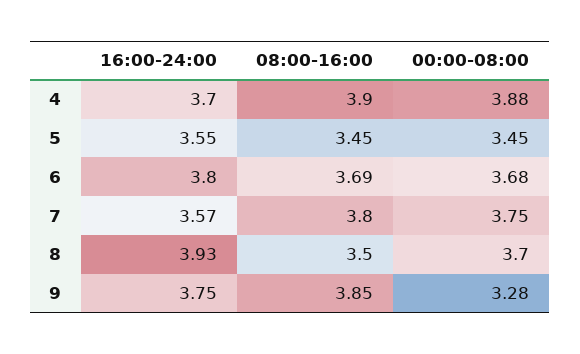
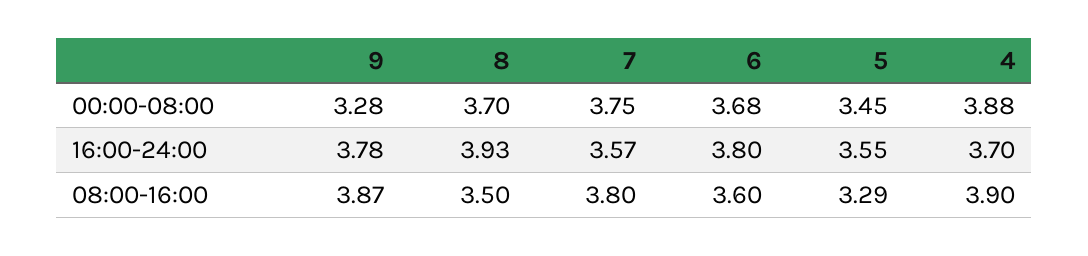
  {
    "16:00-24:00": {
      "4": 3.7,
      "5": 3.55,
      "6": 3.8,
      "7": 3.57,
      "8": 3.93,
-     "9": 3.75
+     "9": 3.78
    },
    "08:00-16:00": {
      "4": 3.9,
-     "5": 3.45,
+     "5": 3.29,
-     "6": 3.69,
+     "6": 3.6,
      "7": 3.8,
      "8": 3.5,
-     "9": 3.85
+     "9": 3.87
    },
    "00:00-08:00": {
      "4": 3.88,
      "5": 3.45,
      "6": 3.68,
      "7": 3.75,
      "8": 3.7,
      "9": 3.28
    }
  }

